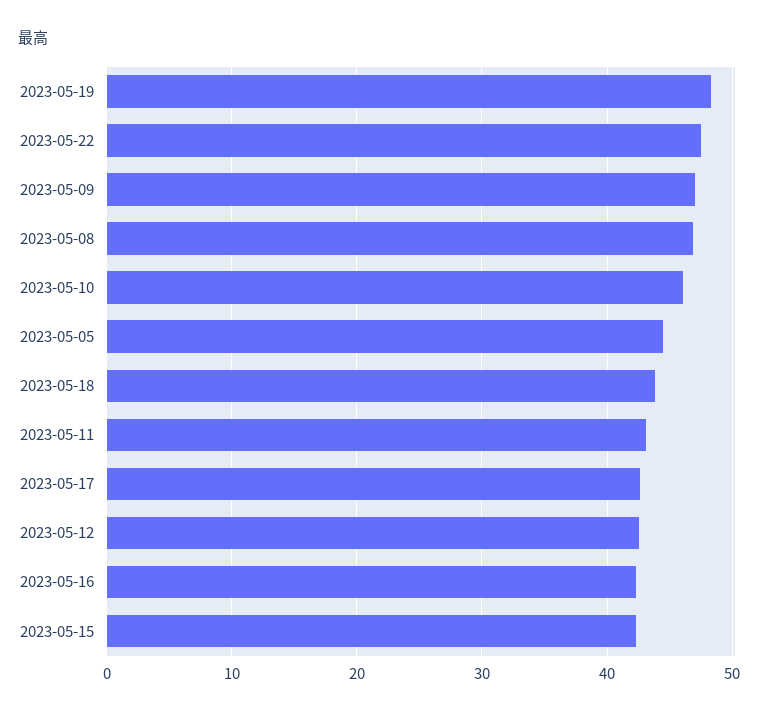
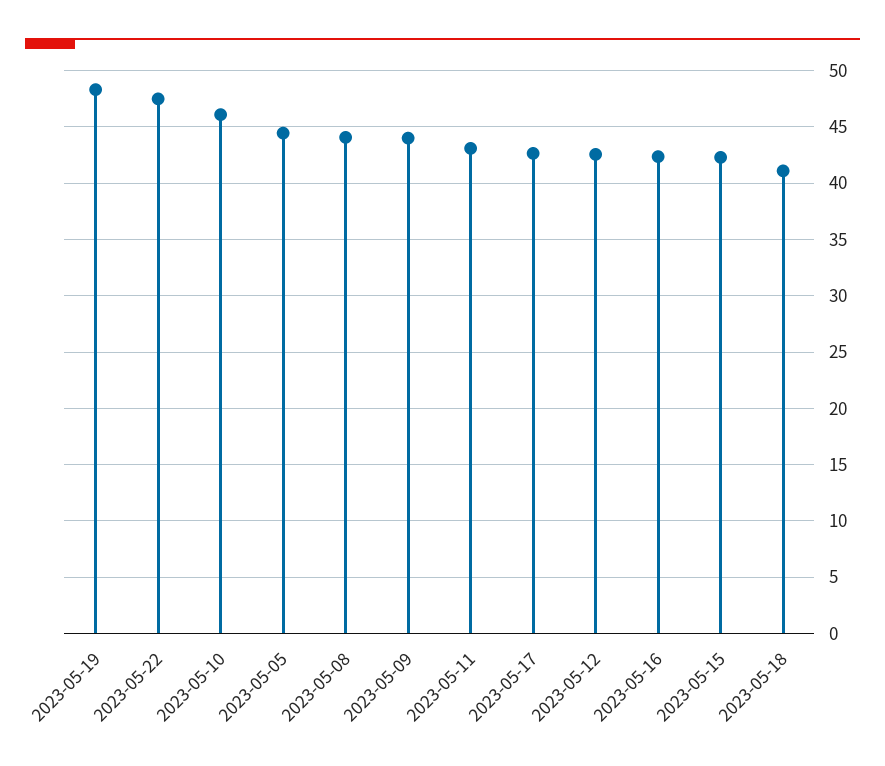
  {
    "2023-05-19": 48,
    "2023-05-22": 47,
-   "2023-05-09": 47,
+   "2023-05-09": 44,
-   "2023-05-08": 47,
+   "2023-05-08": 44,
    "2023-05-10": 46,
    "2023-05-05": 44,
-   "2023-05-18": 44,
+   "2023-05-18": 41,
    "2023-05-11": 43,
    "2023-05-17": 43,
    "2023-05-12": 43,
    "2023-05-16": 42,
    "2023-05-15": 42
  }

